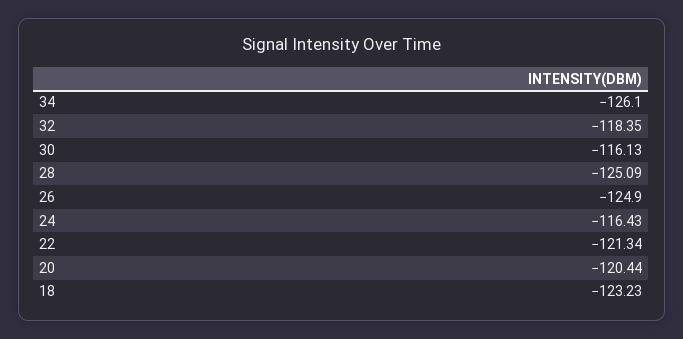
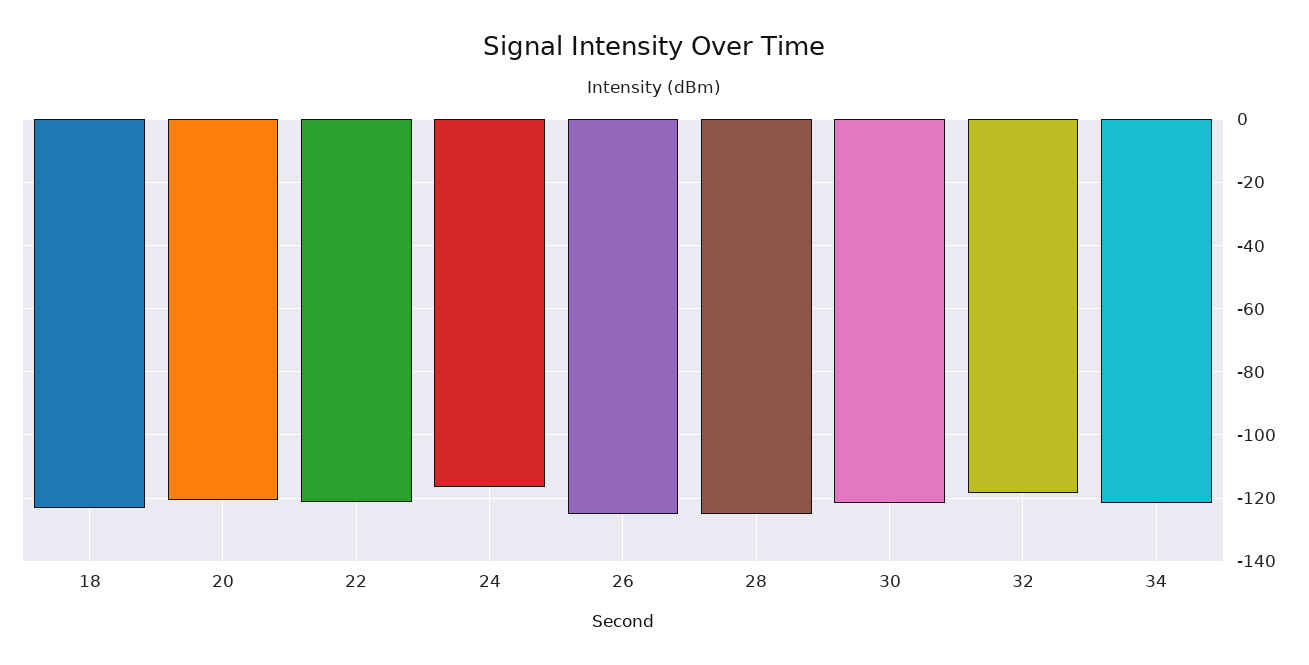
  {
-   "34": -126.1,
+   "34": -122,
    "32": -118.35,
-   "30": -116.13,
+   "30": -122,
    "28": -125.09,
    "26": -124.9,
    "24": -116.43,
    "22": -121.34,
    "20": -120.44,
    "18": -123.23
  }

